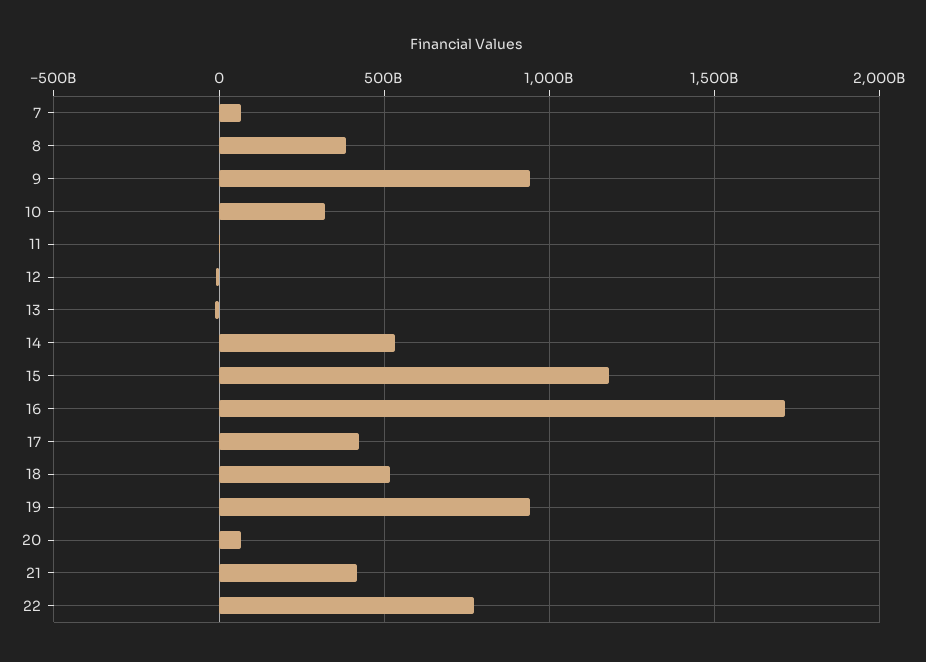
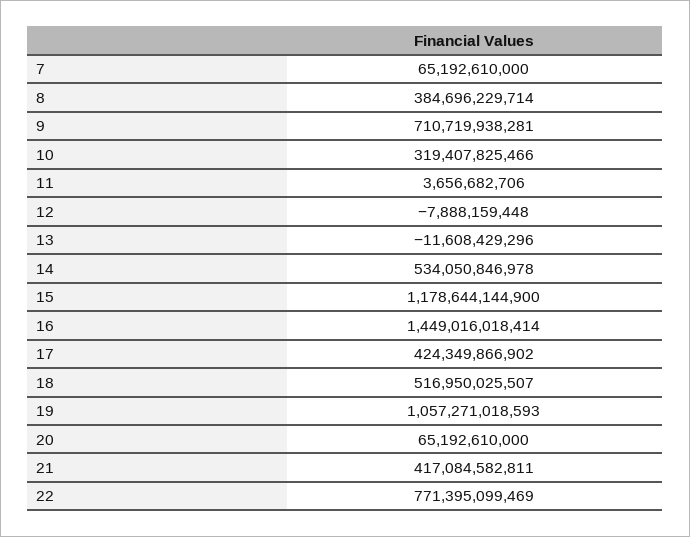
  {
    "7": 65192610000,
    "8": 384696229714,
-   "9": 950000000000,
+   "9": 710719938281,
    "10": 319407825466,
    "11": 3656682706,
    "12": -7888159448,
    "13": -11608429296,
    "14": 534050846978,
    "15": 1178644144900,
-   "16": 1700000000000,
+   "16": 1449016018414,
    "17": 424349866902,
    "18": 516950025507,
-   "19": 950000000000,
+   "19": 1057271018593,
    "20": 65192610000,
    "21": 417084582811,
    "22": 771395099469
  }

